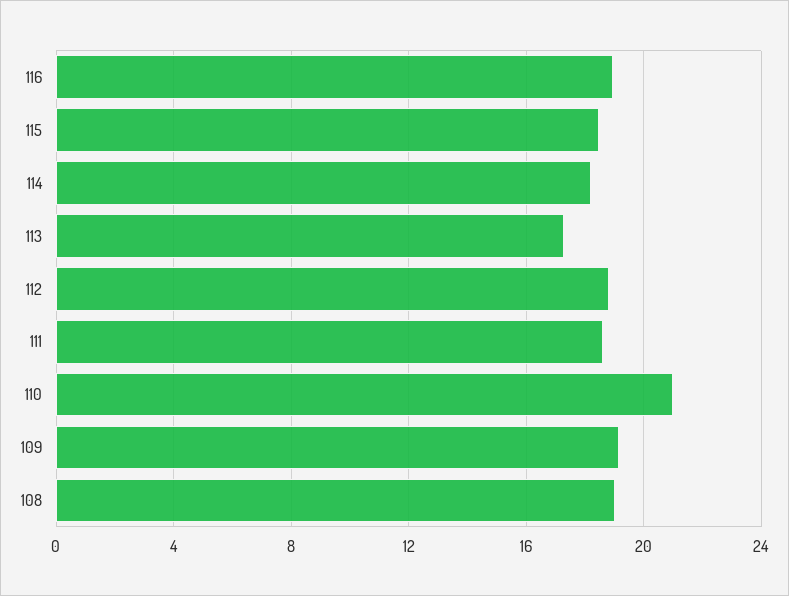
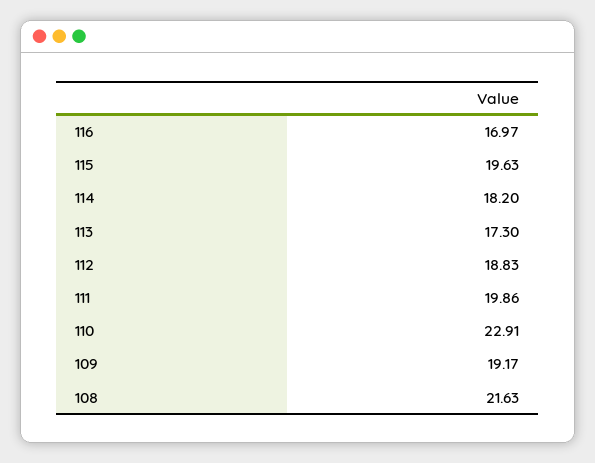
  {
-   "116": 19,
+   "116": 16.97,
-   "115": 18.5,
+   "115": 19.63,
    "114": 18.2,
    "113": 17.3,
    "112": 18.83,
-   "111": 18.5,
+   "111": 19.86,
-   "110": 21,
+   "110": 22.91,
    "109": 19.17,
-   "108": 19
+   "108": 21.63
  }

